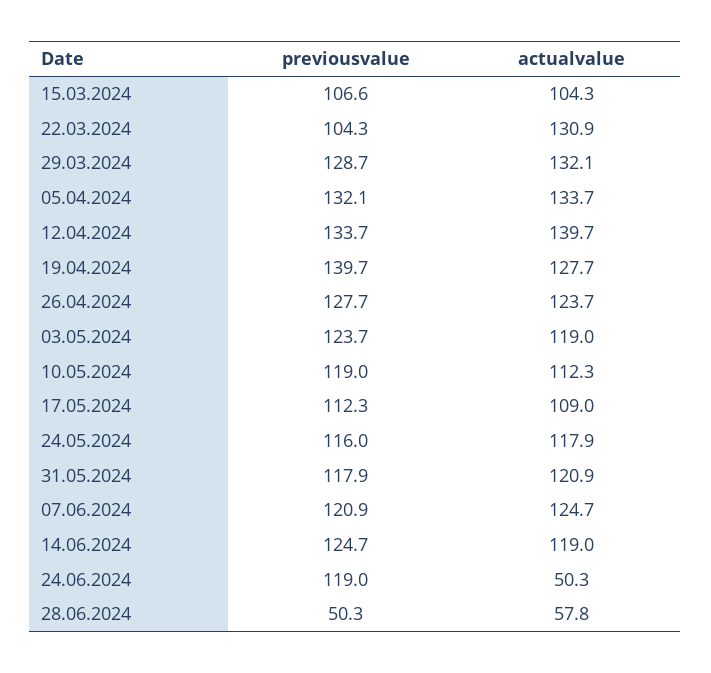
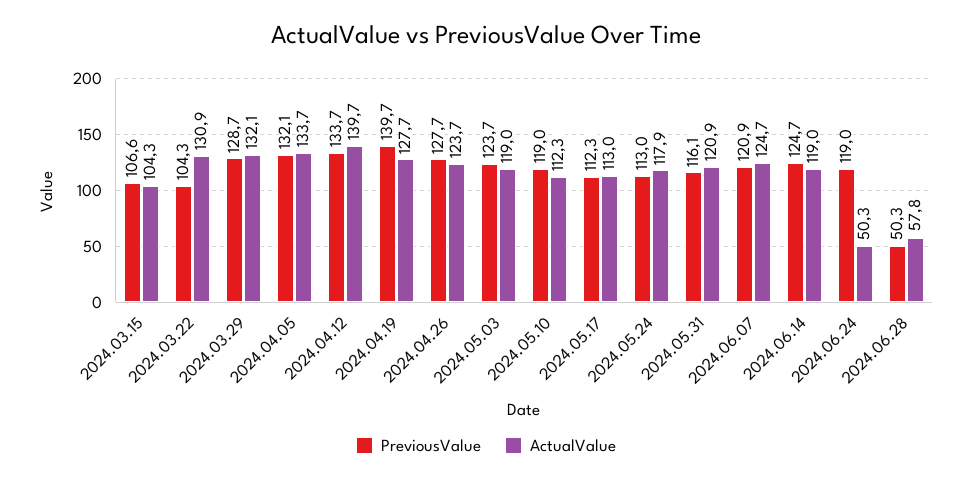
  {
    "previousvalue": {
      "15.03.2024": 106.6,
      "22.03.2024": 104.3,
      "29.03.2024": 128.7,
      "05.04.2024": 132.1,
      "12.04.2024": 133.7,
      "19.04.2024": 139.7,
      "26.04.2024": 127.7,
      "03.05.2024": 123.7,
      "10.05.2024": 119,
      "17.05.2024": 112.3,
-     "24.05.2024": 116,
+     "24.05.2024": 113,
-     "31.05.2024": 117.9,
+     "31.05.2024": 116.1,
      "07.06.2024": 120.9,
      "14.06.2024": 124.7,
      "24.06.2024": 119,
      "28.06.2024": 50.3
    },
    "actualvalue": {
      "15.03.2024": 104.3,
      "22.03.2024": 130.9,
      "29.03.2024": 132.1,
      "05.04.2024": 133.7,
      "12.04.2024": 139.7,
      "19.04.2024": 127.7,
      "26.04.2024": 123.7,
      "03.05.2024": 119,
      "10.05.2024": 112.3,
-     "17.05.2024": 109,
+     "17.05.2024": 113,
      "24.05.2024": 117.9,
      "31.05.2024": 120.9,
      "07.06.2024": 124.7,
      "14.06.2024": 119,
      "24.06.2024": 50.3,
      "28.06.2024": 57.8
    }
  }

